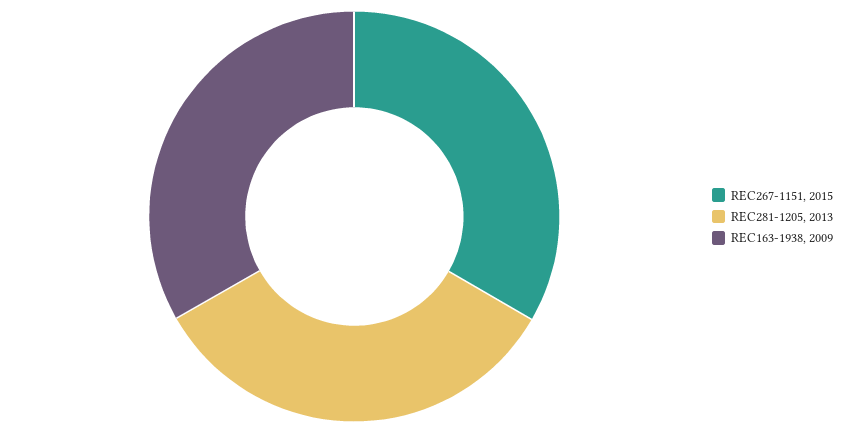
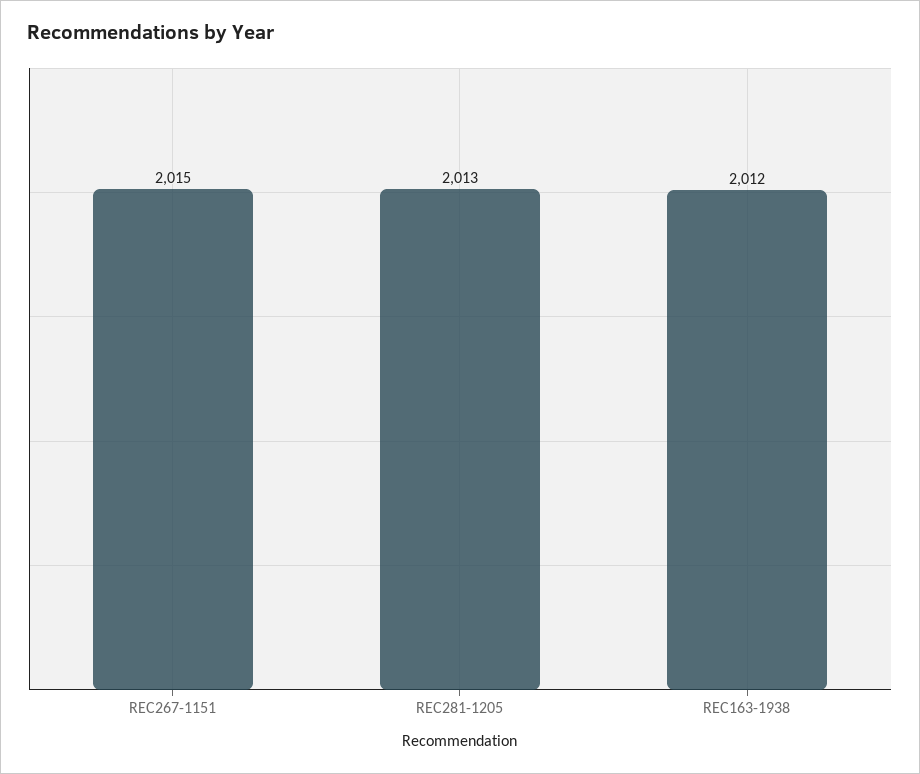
  {
    "REC267-1151": 2015,
    "REC281-1205": 2013,
-   "REC163-1938": 2009
+   "REC163-1938": 2012
  }

